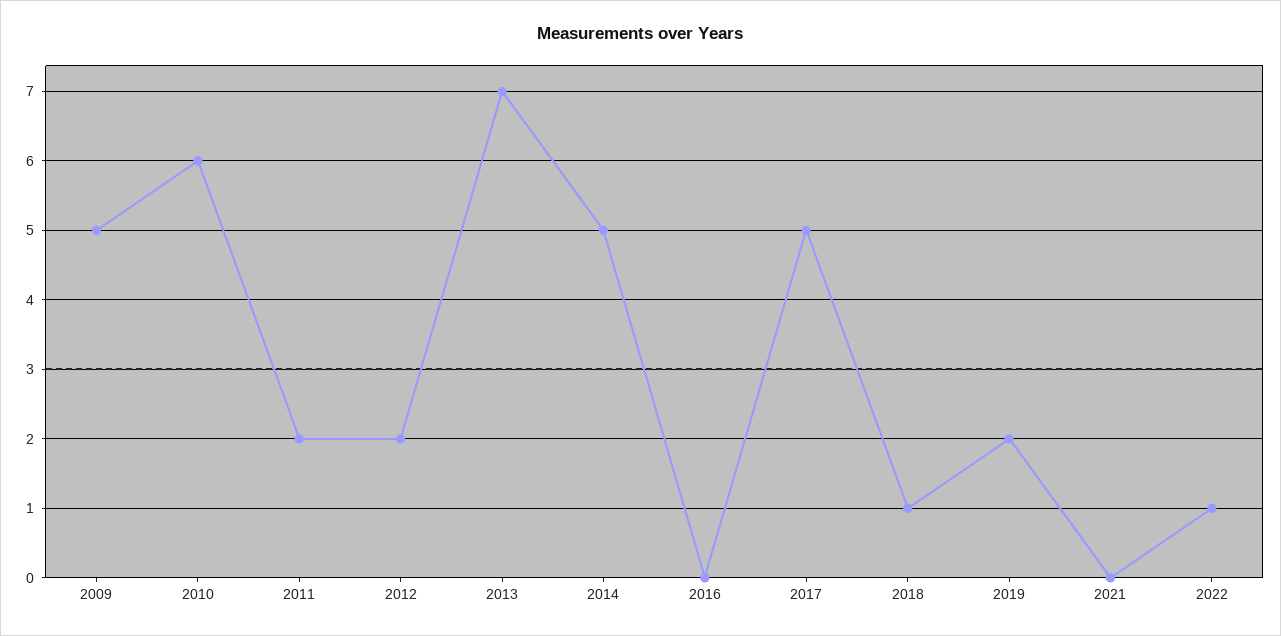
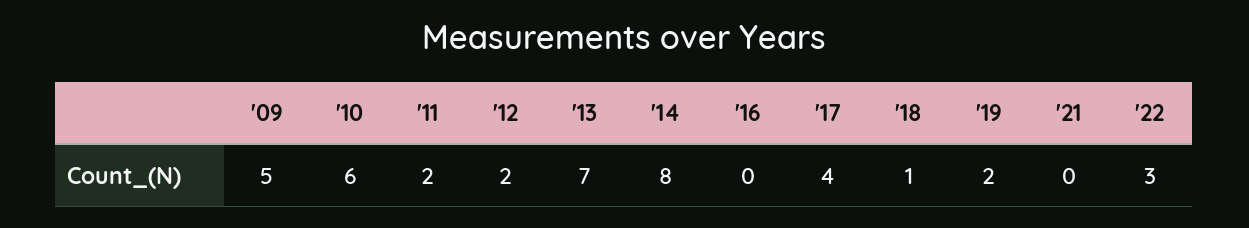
  {
    "2009": 5,
    "2010": 6,
    "2011": 2,
    "2012": 2,
    "2013": 7,
-   "2014": 5,
+   "2014": 8,
    "2016": 0,
-   "2017": 5,
+   "2017": 4,
    "2018": 1,
    "2019": 2,
    "2021": 0,
-   "2022": 1
+   "2022": 3
  }

